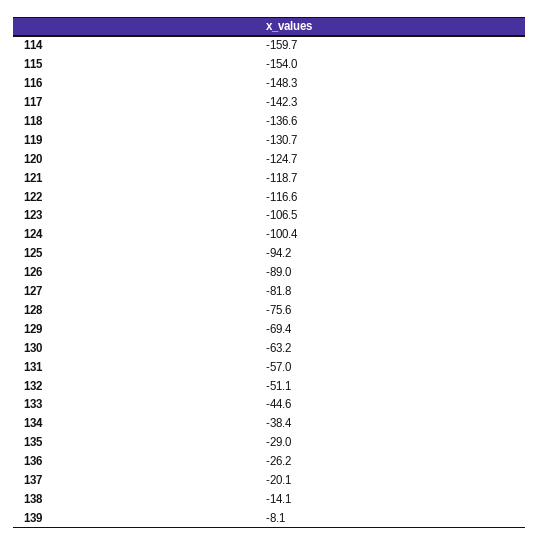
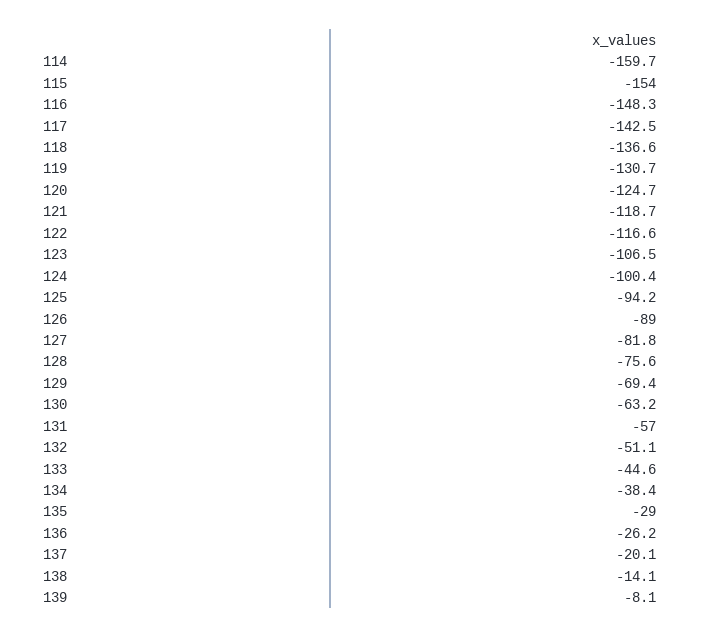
  {
    "114": -159.7,
    "115": -154,
    "116": -148.3,
-   "117": -142.3,
+   "117": -142.5,
    "118": -136.6,
    "119": -130.7,
    "120": -124.7,
    "121": -118.7,
    "122": -116.6,
    "123": -106.5,
    "124": -100.4,
    "125": -94.2,
    "126": -89,
    "127": -81.8,
    "128": -75.6,
    "129": -69.4,
    "130": -63.2,
    "131": -57,
    "132": -51.1,
    "133": -44.6,
    "134": -38.4,
    "135": -29,
    "136": -26.2,
    "137": -20.1,
    "138": -14.1,
    "139": -8.1
  }

